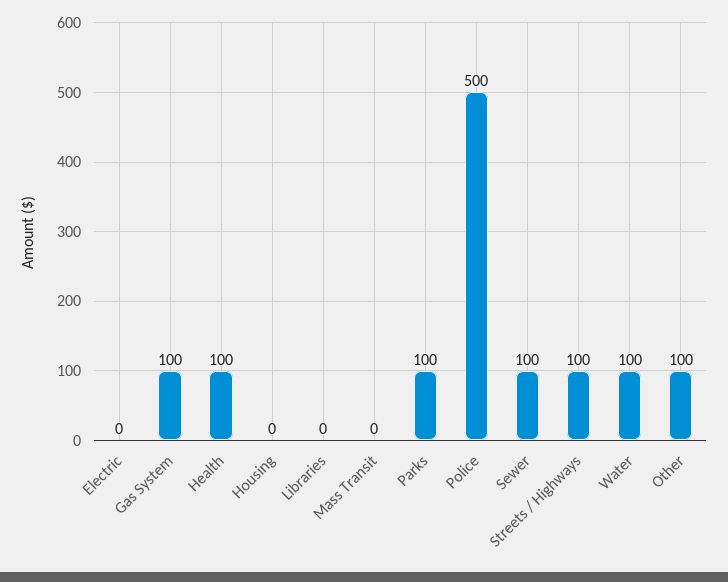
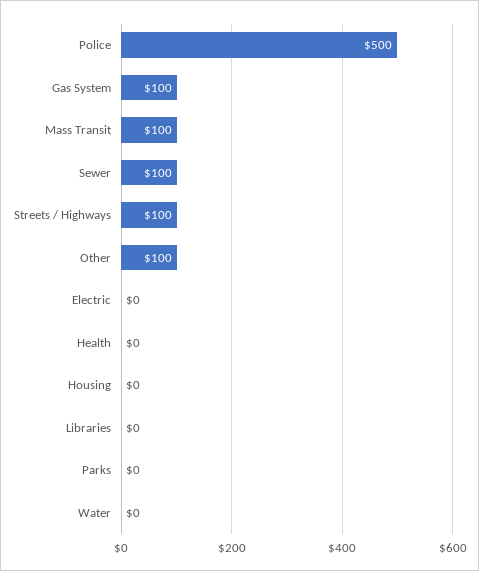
  {
    "Electric": 0,
    "Gas System": 100,
-   "Health": 100,
+   "Health": 0,
    "Housing": 0,
    "Libraries": 0,
-   "Mass Transit": 0,
+   "Mass Transit": 100,
-   "Parks": 100,
+   "Parks": 0,
    "Police": 500,
    "Sewer": 100,
    "Streets / Highways": 100,
-   "Water": 100,
+   "Water": 0,
    "Other": 100
  }

